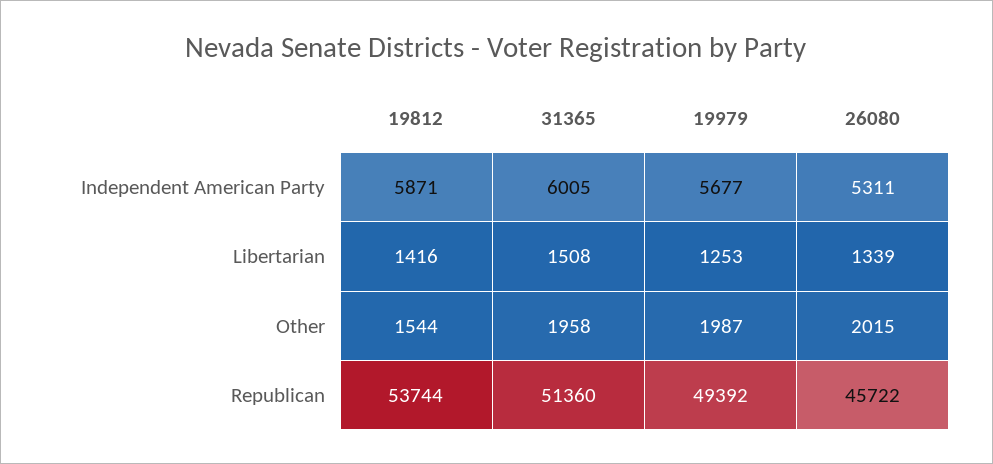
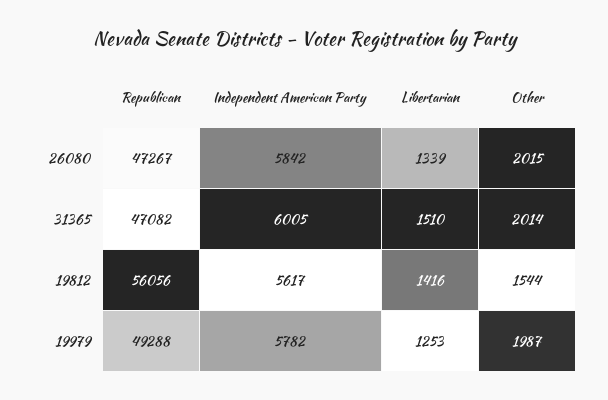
  {
    "19812": {
-     "Independent American Party": 5871,
+     "Independent American Party": 5617,
      "Libertarian": 1416,
      "Other": 1544,
-     "Republican": 53744
+     "Republican": 56056
    },
    "31365": {
      "Independent American Party": 6005,
-     "Libertarian": 1508,
+     "Libertarian": 1510,
-     "Other": 1958,
+     "Other": 2014,
-     "Republican": 51360
+     "Republican": 47082
    },
    "19979": {
-     "Independent American Party": 5677,
+     "Independent American Party": 5782,
      "Libertarian": 1253,
      "Other": 1987,
-     "Republican": 49392
+     "Republican": 49288
    },
    "26080": {
-     "Independent American Party": 5311,
+     "Independent American Party": 5842,
      "Libertarian": 1339,
      "Other": 2015,
-     "Republican": 45722
+     "Republican": 47267
    }
  }

